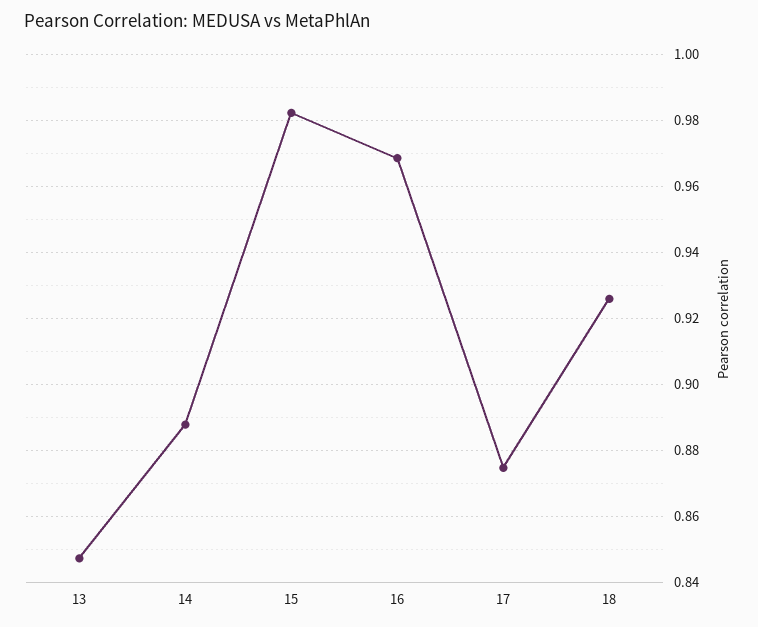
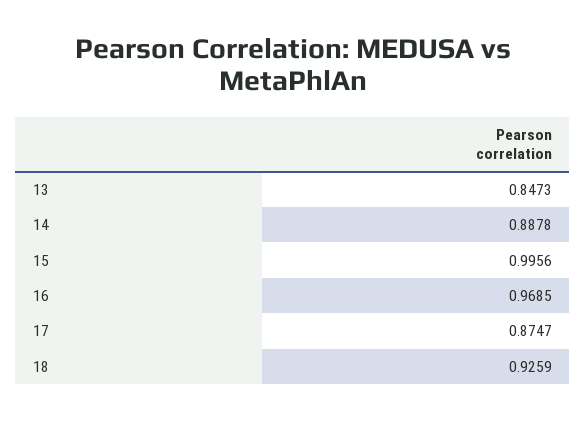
  {
    "13": 0.8473,
    "14": 0.8878,
-   "15": 0.982,
+   "15": 0.9956,
    "16": 0.9685,
    "17": 0.8747,
    "18": 0.9259
  }

